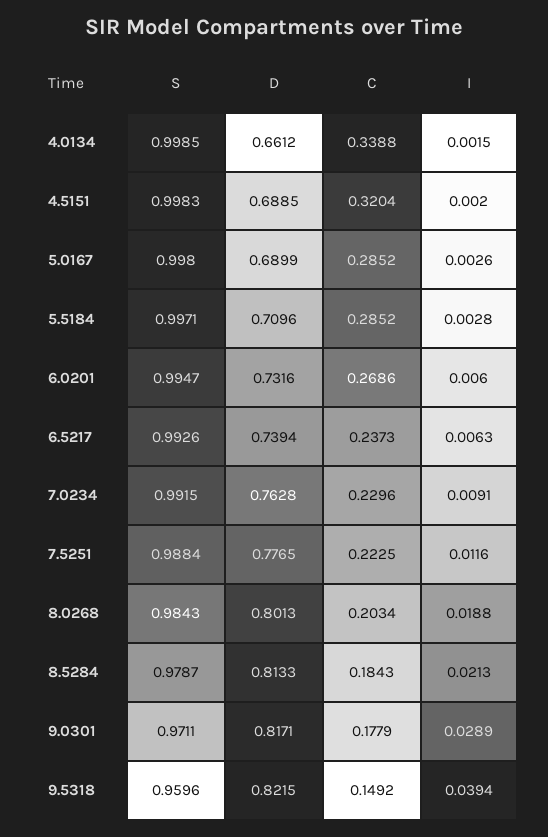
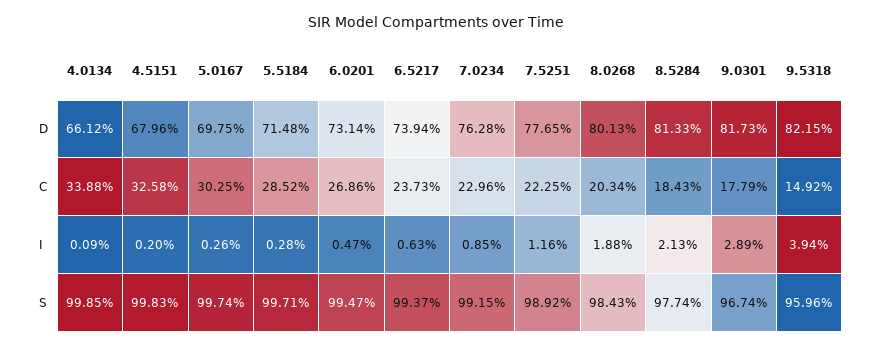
  {
    "S": {
      "4.0134": 0.9985,
      "4.5151": 0.9983,
-     "5.0167": 0.998,
+     "5.0167": 0.9974,
      "5.5184": 0.9971,
      "6.0201": 0.9947,
-     "6.5217": 0.9926,
+     "6.5217": 0.9937,
      "7.0234": 0.9915,
-     "7.5251": 0.9884,
+     "7.5251": 0.9892,
      "8.0268": 0.9843,
-     "8.5284": 0.9787,
+     "8.5284": 0.9774,
-     "9.0301": 0.9711,
+     "9.0301": 0.9674,
      "9.5318": 0.9596
    },
    "D": {
      "4.0134": 0.6612,
-     "4.5151": 0.6885,
+     "4.5151": 0.6796,
-     "5.0167": 0.6899,
+     "5.0167": 0.6975,
-     "5.5184": 0.7096,
+     "5.5184": 0.7148,
-     "6.0201": 0.7316,
+     "6.0201": 0.7314,
      "6.5217": 0.7394,
      "7.0234": 0.7628,
      "7.5251": 0.7765,
      "8.0268": 0.8013,
      "8.5284": 0.8133,
-     "9.0301": 0.8171,
+     "9.0301": 0.8173,
      "9.5318": 0.8215
    },
    "C": {
      "4.0134": 0.3388,
-     "4.5151": 0.3204,
+     "4.5151": 0.3258,
-     "5.0167": 0.2852,
+     "5.0167": 0.3025,
      "5.5184": 0.2852,
      "6.0201": 0.2686,
      "6.5217": 0.2373,
      "7.0234": 0.2296,
      "7.5251": 0.2225,
      "8.0268": 0.2034,
      "8.5284": 0.1843,
      "9.0301": 0.1779,
      "9.5318": 0.1492
    },
    "I": {
-     "4.0134": 0.0015,
+     "4.0134": 0.0009,
      "4.5151": 0.002,
      "5.0167": 0.0026,
      "5.5184": 0.0028,
-     "6.0201": 0.006,
+     "6.0201": 0.0047,
      "6.5217": 0.0063,
-     "7.0234": 0.0091,
+     "7.0234": 0.0085,
      "7.5251": 0.0116,
      "8.0268": 0.0188,
      "8.5284": 0.0213,
      "9.0301": 0.0289,
      "9.5318": 0.0394
    }
  }

